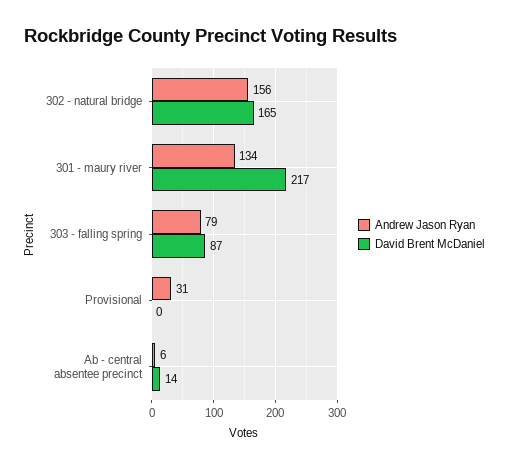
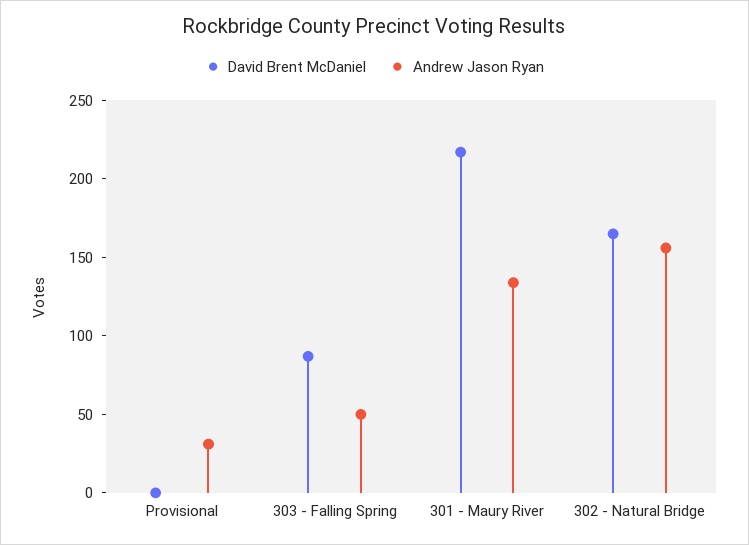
  {
    "Andrew Jason Ryan": {
      "302 - natural bridge": 156,
      "301 - maury river": 134,
-     "303 - falling spring": 79,
+     "303 - falling spring": 50,
-     "Provisional": 31,
+     "Provisional": 31
-     "Ab - central absentee precinct": 6
    },
    "David Brent McDaniel": {
      "302 - natural bridge": 165,
      "301 - maury river": 217,
      "303 - falling spring": 87,
-     "Provisional": 0,
+     "Provisional": 0
-     "Ab - central absentee precinct": 14
    }
  }

